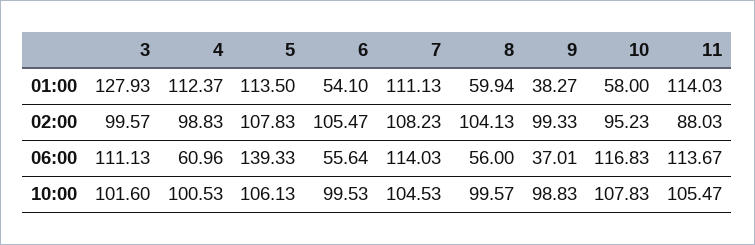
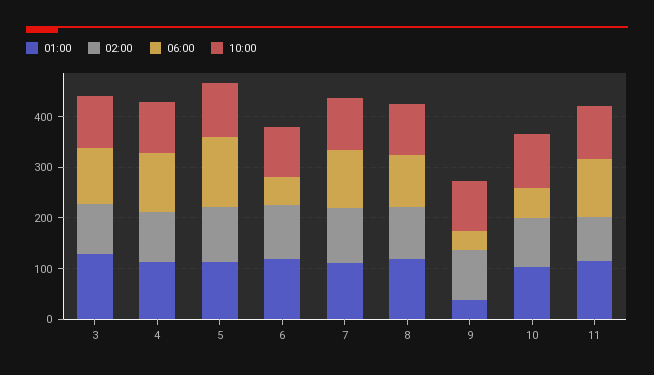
  {
    "01:00": {
      "3": 127.93,
      "4": 112.37,
      "5": 113.5,
-     "6": 54.1,
+     "6": 120,
      "7": 111.13,
-     "8": 59.94,
+     "8": 120,
      "9": 38.27,
-     "10": 58,
+     "10": 100,
      "11": 114.03
    },
    "02:00": {
      "3": 99.57,
      "4": 98.83,
      "5": 107.83,
      "6": 105.47,
      "7": 108.23,
      "8": 104.13,
      "9": 99.33,
      "10": 95.23,
      "11": 88.03
    },
    "06:00": {
      "3": 111.13,
-     "4": 60.96,
+     "4": 120,
      "5": 139.33,
      "6": 55.64,
      "7": 114.03,
-     "8": 56,
+     "8": 100,
      "9": 37.01,
-     "10": 116.83,
+     "10": 60,
      "11": 113.67
    },
    "10:00": {
      "3": 101.6,
      "4": 100.53,
      "5": 106.13,
      "6": 99.53,
      "7": 104.53,
      "8": 99.57,
      "9": 98.83,
      "10": 107.83,
      "11": 105.47
    }
  }

